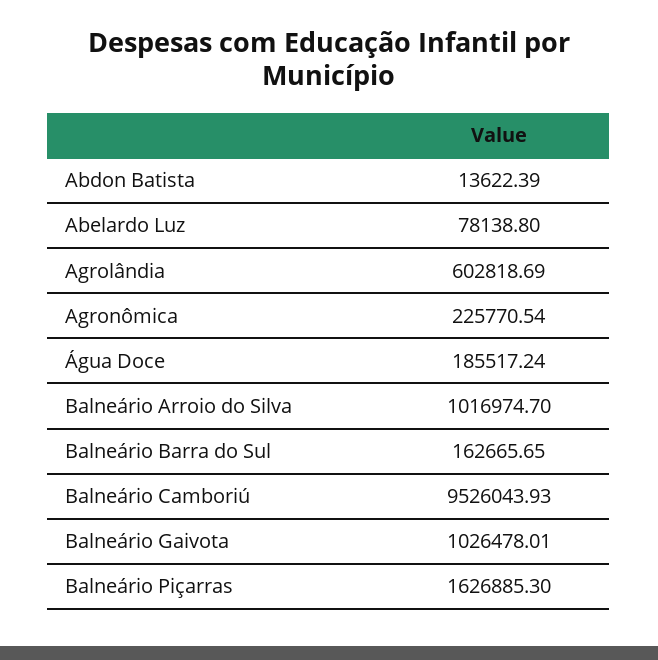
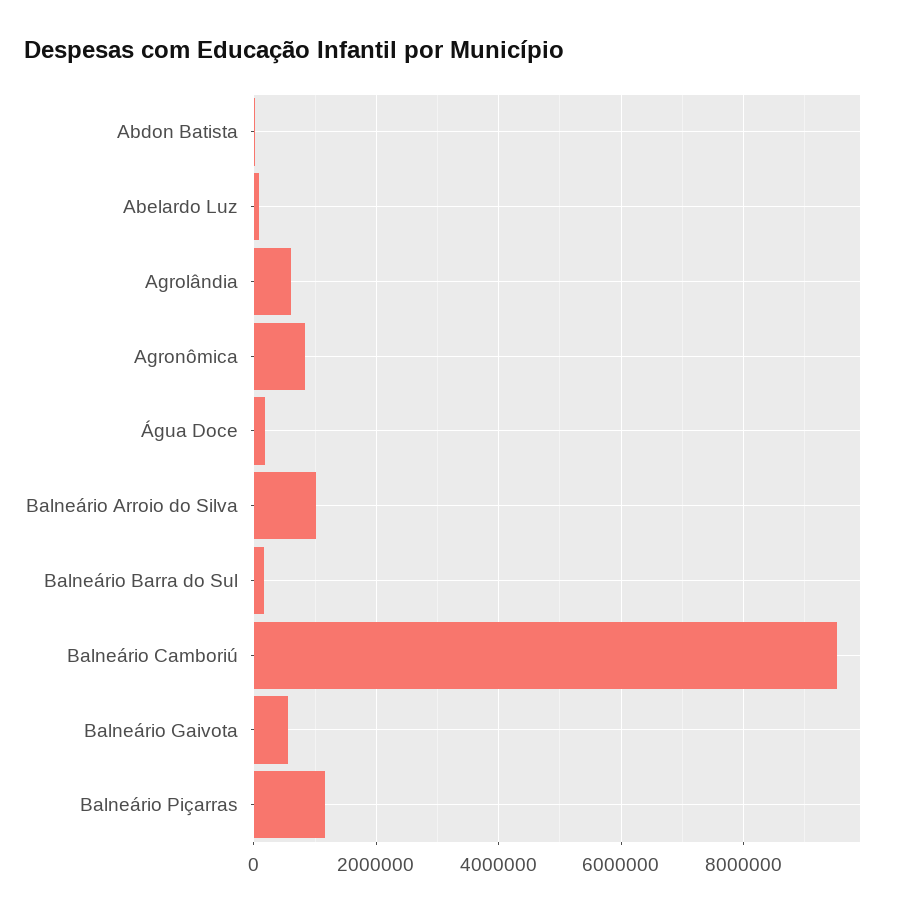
  {
    "Abdon Batista": 13622.39,
    "Abelardo Luz": 78138.8,
    "Agrolândia": 602818.69,
-   "Agronômica": 225770.54,
+   "Agronômica": 800000,
    "Água Doce": 185517.24,
    "Balneário Arroio do Silva": 1016974.7,
    "Balneário Barra do Sul": 162665.65,
    "Balneário Camboriú": 9526043.93,
-   "Balneário Gaivota": 1026478.01,
+   "Balneário Gaivota": 600000,
-   "Balneário Piçarras": 1626885.3
+   "Balneário Piçarras": 1200000
  }

